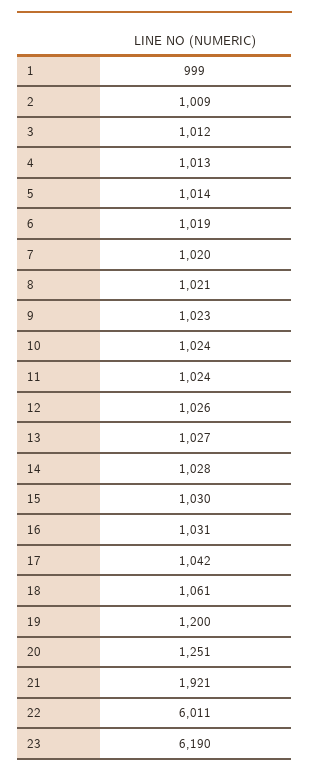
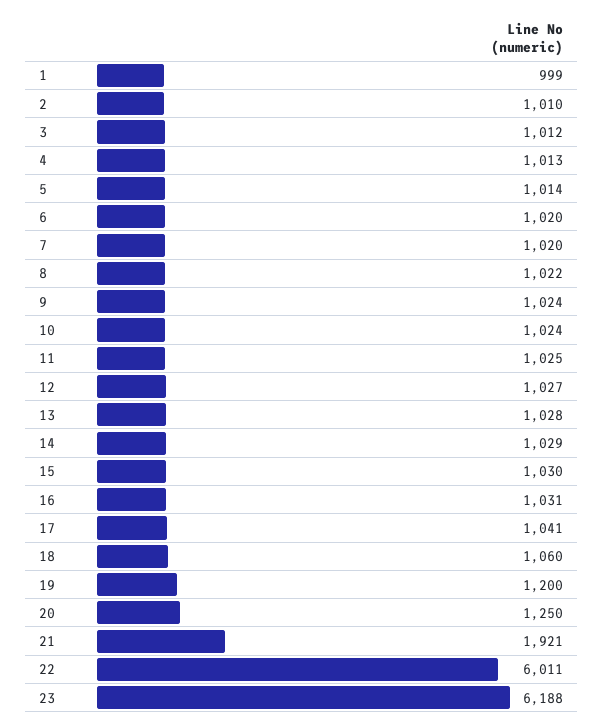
  {
    "1": 999,
-   "2": 1009,
+   "2": 1010,
    "3": 1012,
    "4": 1013,
    "5": 1014,
-   "6": 1019,
+   "6": 1020,
    "7": 1020,
-   "8": 1021,
+   "8": 1022,
-   "9": 1023,
+   "9": 1024,
    "10": 1024,
-   "11": 1024,
+   "11": 1025,
-   "12": 1026,
+   "12": 1027,
-   "13": 1027,
+   "13": 1028,
-   "14": 1028,
+   "14": 1029,
    "15": 1030,
    "16": 1031,
-   "17": 1042,
+   "17": 1041,
-   "18": 1061,
+   "18": 1060,
    "19": 1200,
-   "20": 1251,
+   "20": 1250,
    "21": 1921,
    "22": 6011,
-   "23": 6190
+   "23": 6188
  }

